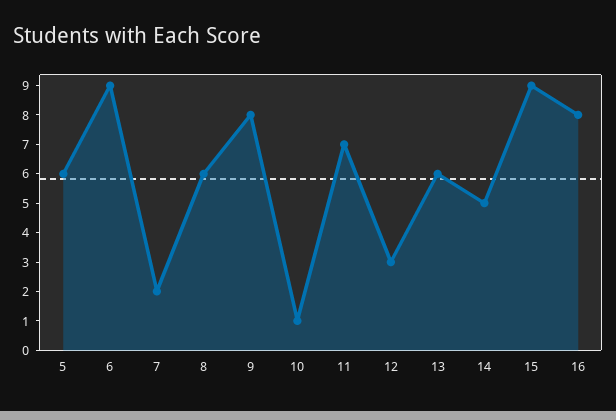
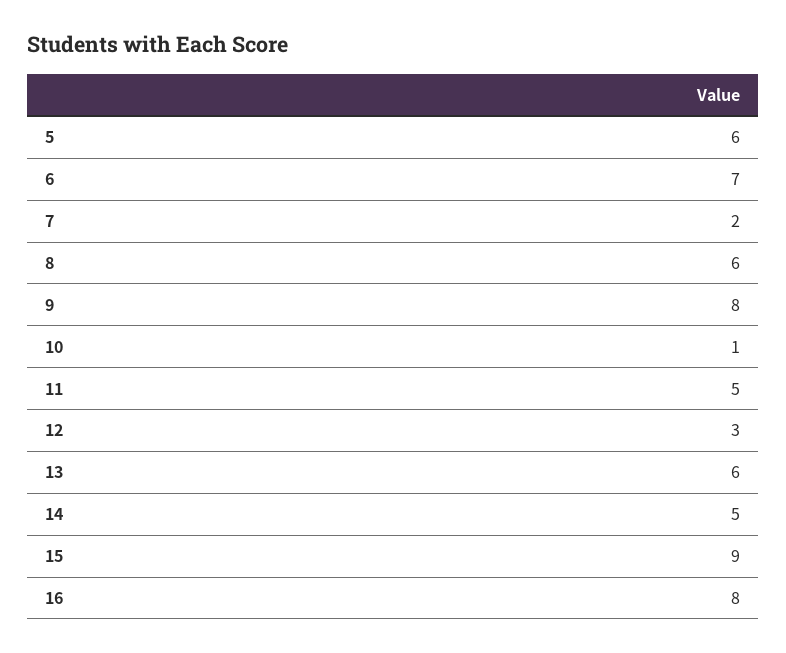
  {
    "5": 6,
-   "6": 9,
+   "6": 7,
    "7": 2,
    "8": 6,
    "9": 8,
    "10": 1,
-   "11": 7,
+   "11": 5,
    "12": 3,
    "13": 6,
    "14": 5,
    "15": 9,
    "16": 8
  }

